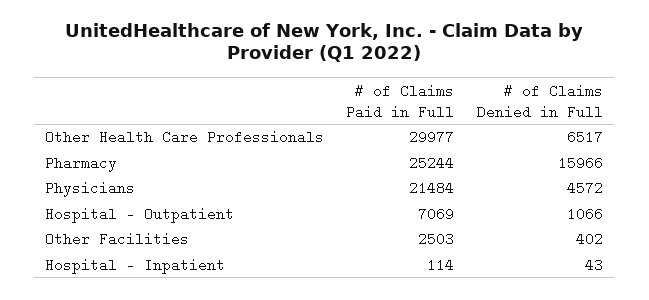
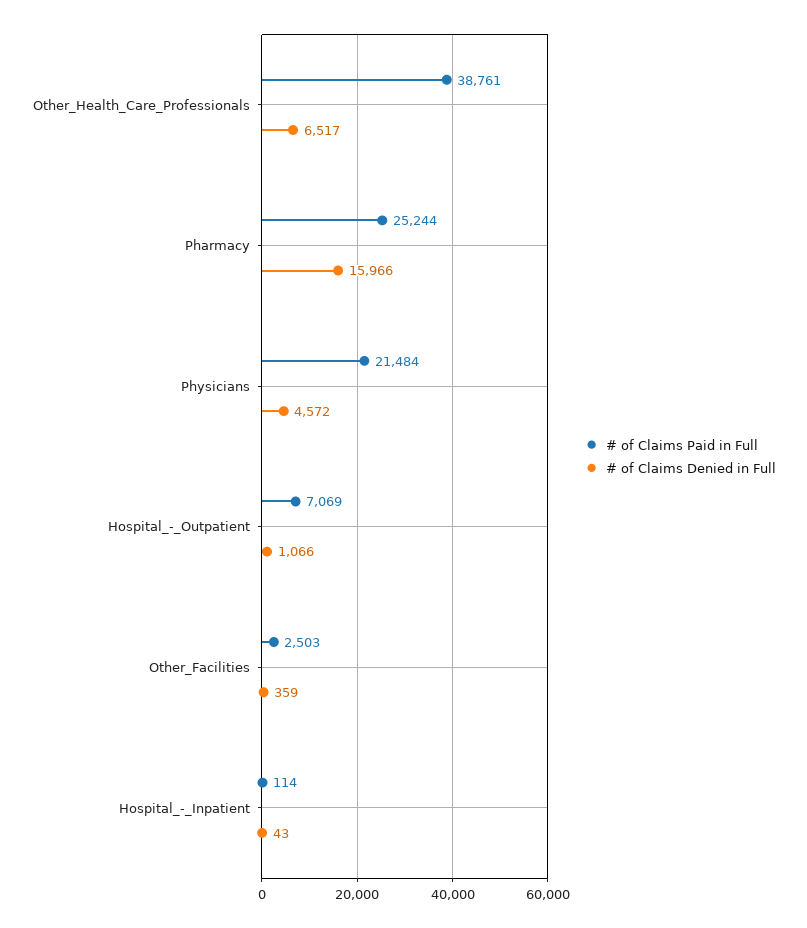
  {
    "# of Claims Paid in Full": {
-     "Other Health Care Professionals": 29977,
+     "Other Health Care Professionals": 38761,
      "Pharmacy": 25244,
      "Physicians": 21484,
      "Hospital - Outpatient": 7069,
      "Other Facilities": 2503,
      "Hospital - Inpatient": 114
    },
    "# of Claims Denied in Full": {
      "Other Health Care Professionals": 6517,
      "Pharmacy": 15966,
      "Physicians": 4572,
      "Hospital - Outpatient": 1066,
-     "Other Facilities": 402,
+     "Other Facilities": 359,
      "Hospital - Inpatient": 43
    }
  }

